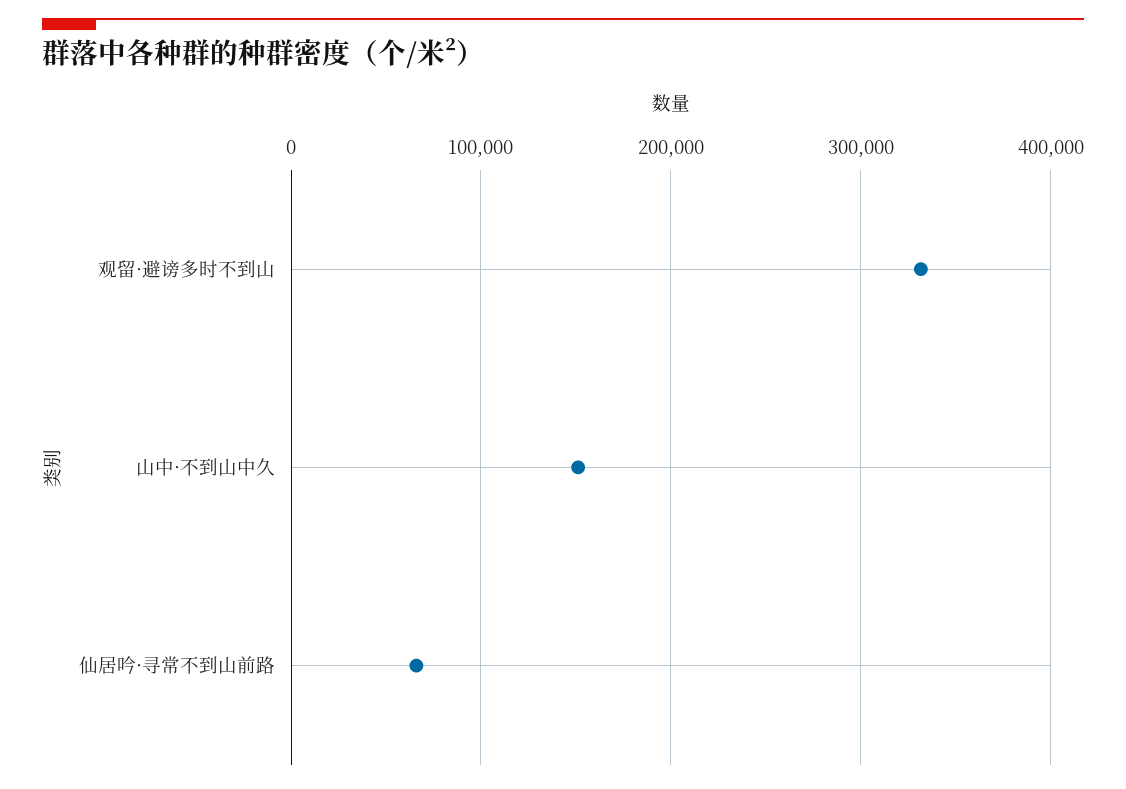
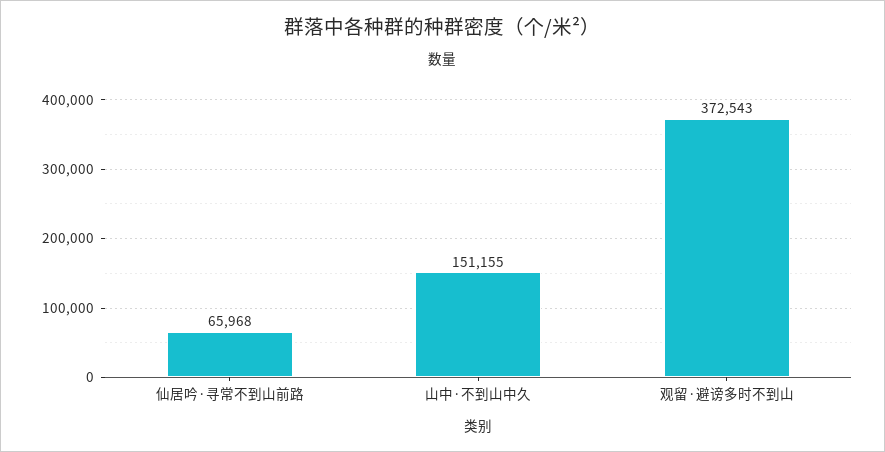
  {
-   "观留·避谤多时不到山": 330000,
+   "观留·避谤多时不到山": 372543,
    "山中·不到山中久": 151155,
    "仙居吟·寻常不到山前路": 65968
  }

